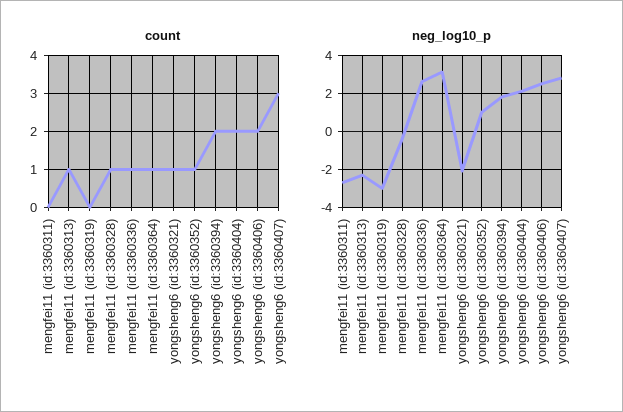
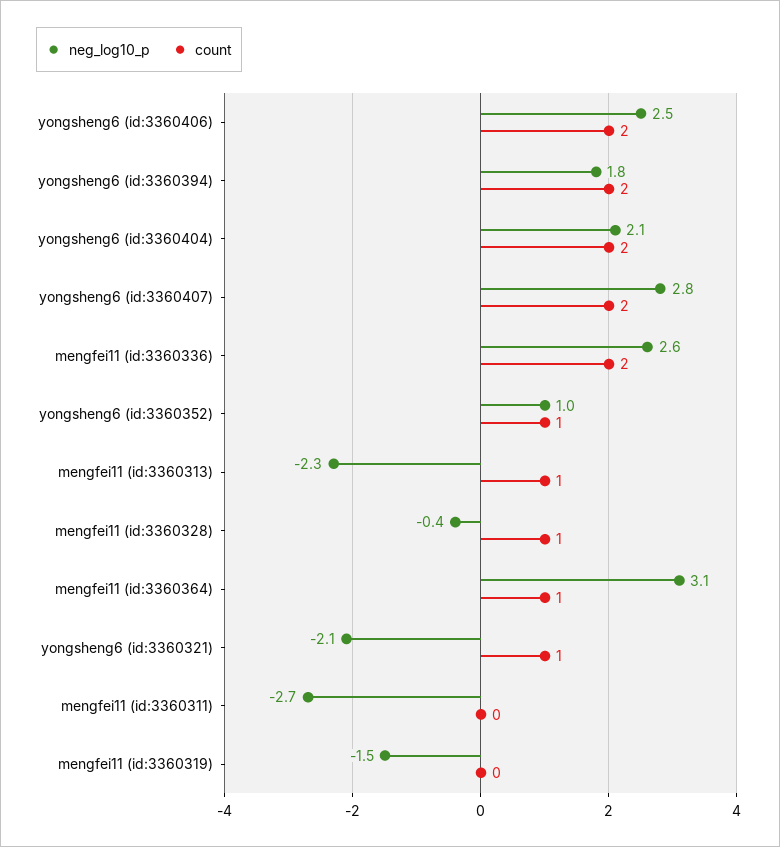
  {
    "count": {
      "mengfei11 (id:3360311)": 0,
      "mengfei11 (id:3360313)": 1,
      "mengfei11 (id:3360319)": 0,
      "mengfei11 (id:3360328)": 1,
-     "mengfei11 (id:3360336)": 1,
+     "mengfei11 (id:3360336)": 2,
      "mengfei11 (id:3360364)": 1,
      "yongsheng6 (id:3360321)": 1,
      "yongsheng6 (id:3360352)": 1,
      "yongsheng6 (id:3360394)": 2,
      "yongsheng6 (id:3360404)": 2,
      "yongsheng6 (id:3360406)": 2,
-     "yongsheng6 (id:3360407)": 3
+     "yongsheng6 (id:3360407)": 2
    },
    "neg_log10_p": {
      "mengfei11 (id:3360311)": -2.7,
      "mengfei11 (id:3360313)": -2.3,
-     "mengfei11 (id:3360319)": -3,
+     "mengfei11 (id:3360319)": -1.5,
      "mengfei11 (id:3360328)": -0.4,
      "mengfei11 (id:3360336)": 2.6,
      "mengfei11 (id:3360364)": 3.1,
      "yongsheng6 (id:3360321)": -2.1,
      "yongsheng6 (id:3360352)": 1,
      "yongsheng6 (id:3360394)": 1.8,
      "yongsheng6 (id:3360404)": 2.1,
      "yongsheng6 (id:3360406)": 2.5,
      "yongsheng6 (id:3360407)": 2.8
    }
  }

